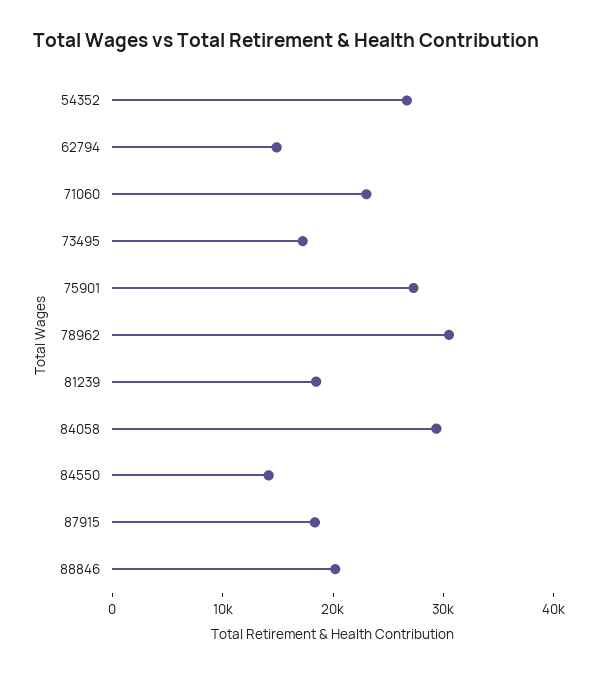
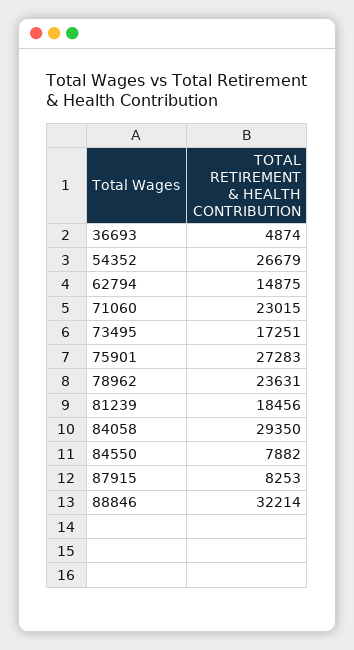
  {
    "54352": 26679,
    "62794": 14875,
    "71060": 23015,
    "73495": 17251,
    "75901": 27283,
-   "78962": 30000,
+   "78962": 23631,
    "81239": 18456,
    "84058": 29350,
-   "84550": 14000,
+   "84550": 7882,
-   "87915": 18000,
+   "87915": 8253,
-   "88846": 20000
+   "88846": 32214,
+   "36693": 4874
  }

